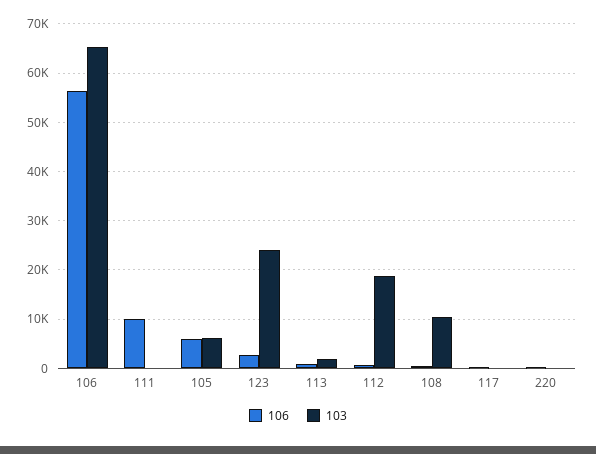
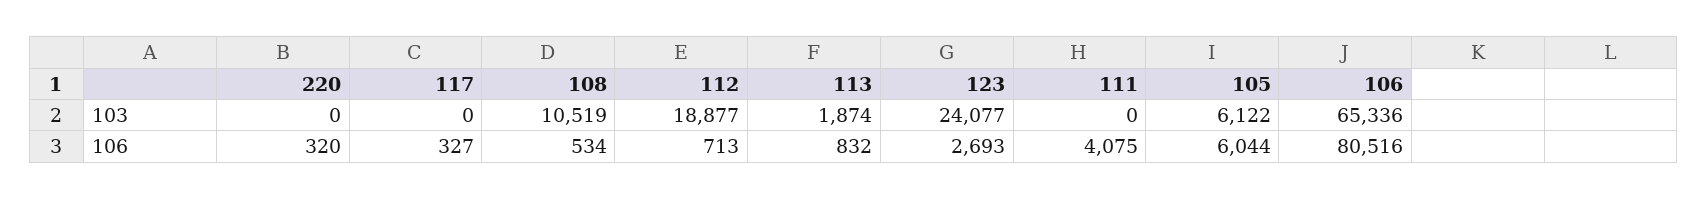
  {
    "106": {
-     "106": 56000,
+     "106": 80516,
-     "111": 10000,
+     "111": 4075,
      "105": 6044,
      "123": 2693,
      "113": 832,
      "112": 713,
      "108": 534,
      "117": 327,
      "220": 320
    },
    "103": {
      "106": 65336,
      "111": 0,
      "105": 6122,
      "123": 24077,
      "113": 1874,
      "112": 18877,
      "108": 10519,
      "117": 0,
      "220": 0
    }
  }

